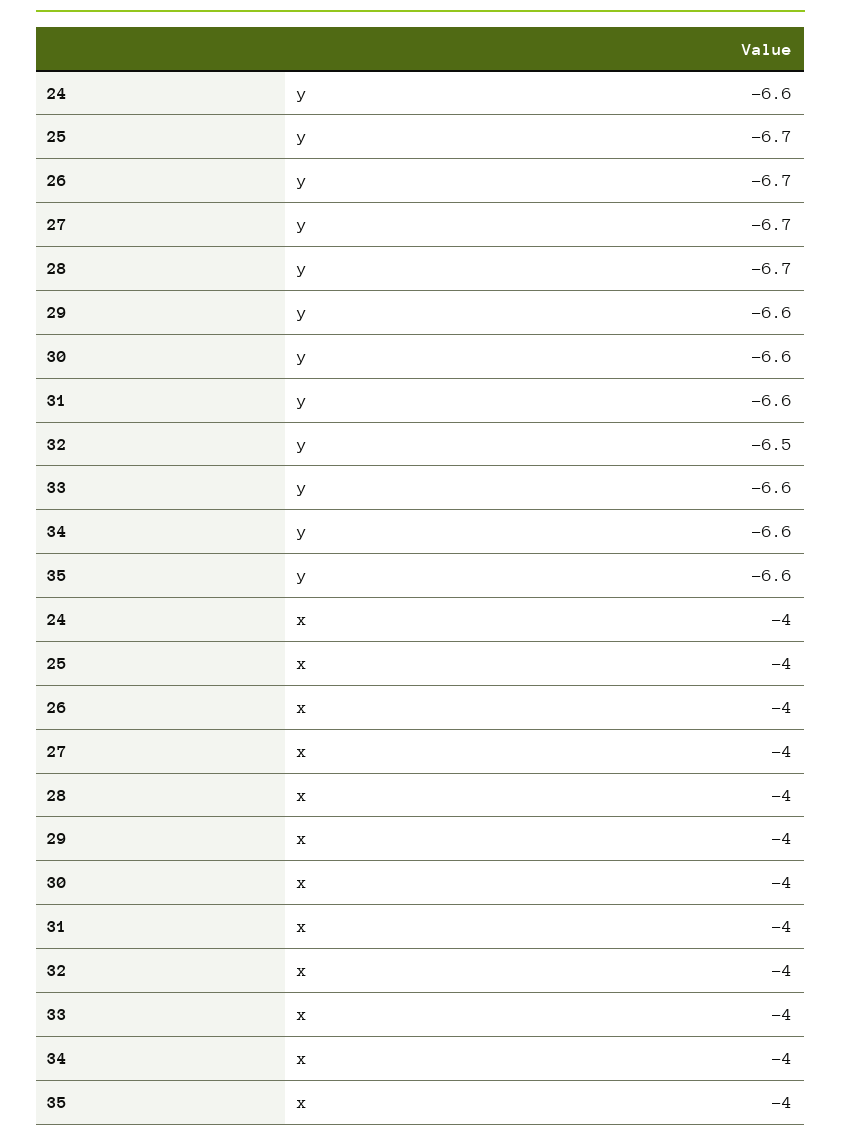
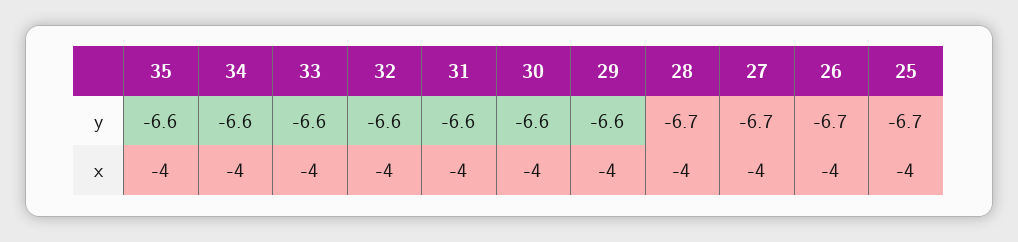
  {
-   "24": {
-     "y": -6.6,
-     "x": -4
-   },
    "25": {
      "y": -6.7,
      "x": -4
    },
    "26": {
      "y": -6.7,
      "x": -4
    },
    "27": {
      "y": -6.7,
      "x": -4
    },
    "28": {
      "y": -6.7,
      "x": -4
    },
    "29": {
      "y": -6.6,
      "x": -4
    },
    "30": {
      "y": -6.6,
      "x": -4
    },
    "31": {
      "y": -6.6,
      "x": -4
    },
    "32": {
-     "y": -6.5,
+     "y": -6.6,
      "x": -4
    },
    "33": {
      "y": -6.6,
      "x": -4
    },
    "34": {
      "y": -6.6,
      "x": -4
    },
    "35": {
      "y": -6.6,
      "x": -4
    }
  }

